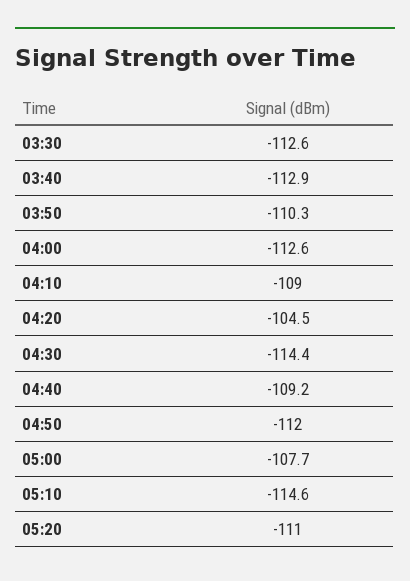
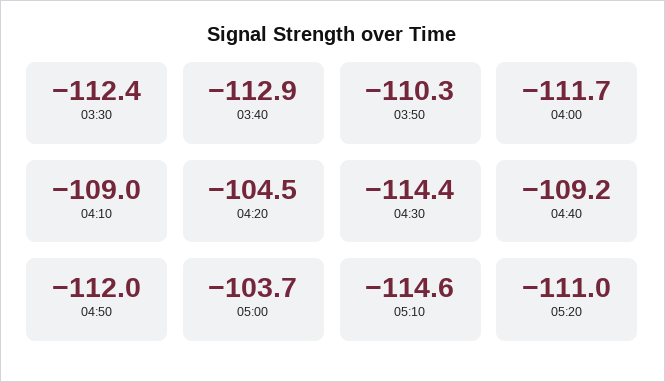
  {
-   "03:30": -112.6,
+   "03:30": -112.4,
    "03:40": -112.9,
    "03:50": -110.3,
-   "04:00": -112.6,
+   "04:00": -111.7,
    "04:10": -109,
    "04:20": -104.5,
    "04:30": -114.4,
    "04:40": -109.2,
    "04:50": -112,
-   "05:00": -107.7,
+   "05:00": -103.7,
    "05:10": -114.6,
    "05:20": -111
  }

